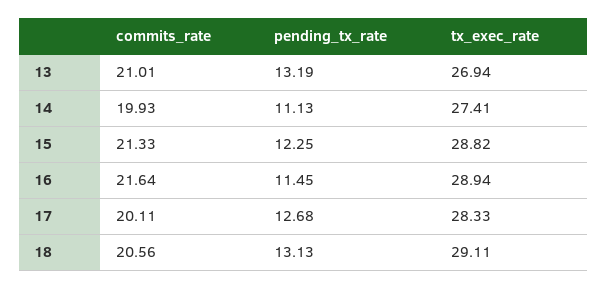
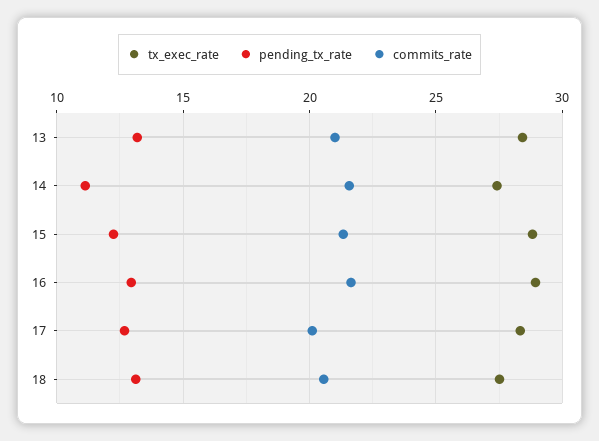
  {
    "commits_rate": {
      "13": 21.01,
-     "14": 19.93,
+     "14": 21.5,
      "15": 21.33,
      "16": 21.64,
      "17": 20.11,
      "18": 20.56
    },
    "pending_tx_rate": {
      "13": 13.19,
      "14": 11.13,
      "15": 12.25,
-     "16": 11.45,
+     "16": 13,
      "17": 12.68,
      "18": 13.13
    },
    "tx_exec_rate": {
-     "13": 26.94,
+     "13": 28.5,
      "14": 27.41,
      "15": 28.82,
      "16": 28.94,
      "17": 28.33,
-     "18": 29.11
+     "18": 27.5
    }
  }

